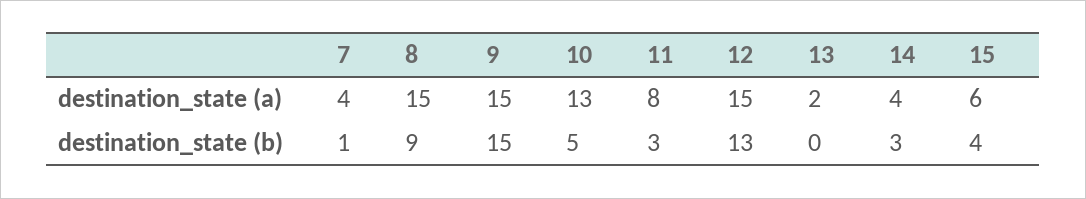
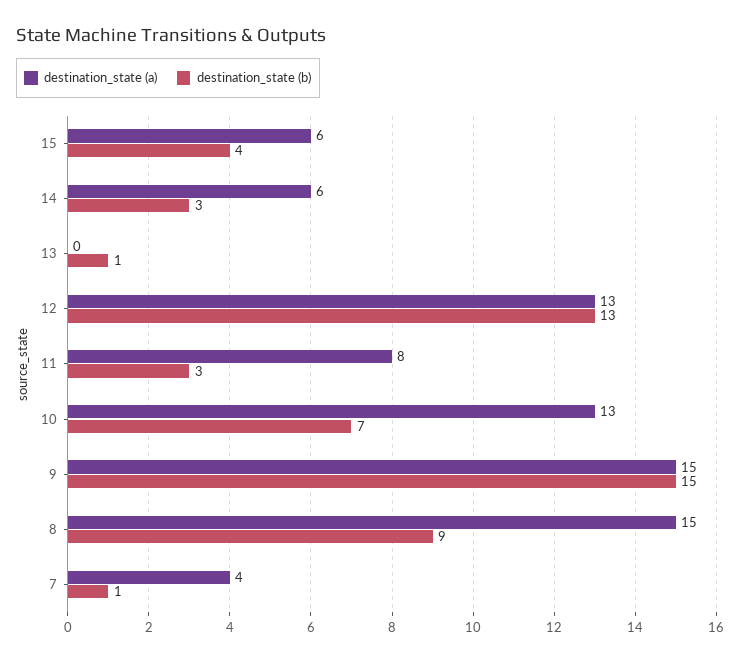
  {
    "destination_state (a)": {
      "7": 4,
      "8": 15,
      "9": 15,
      "10": 13,
      "11": 8,
-     "12": 15,
+     "12": 13,
-     "13": 2,
+     "13": 0,
-     "14": 4,
+     "14": 6,
      "15": 6
    },
    "destination_state (b)": {
      "7": 1,
      "8": 9,
      "9": 15,
-     "10": 5,
+     "10": 7,
      "11": 3,
      "12": 13,
-     "13": 0,
+     "13": 1,
      "14": 3,
      "15": 4
    }
  }

